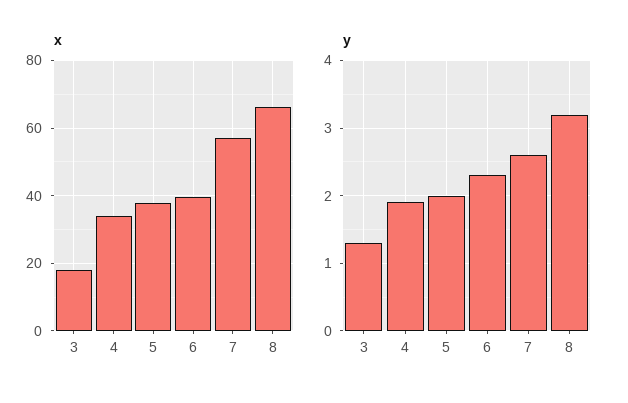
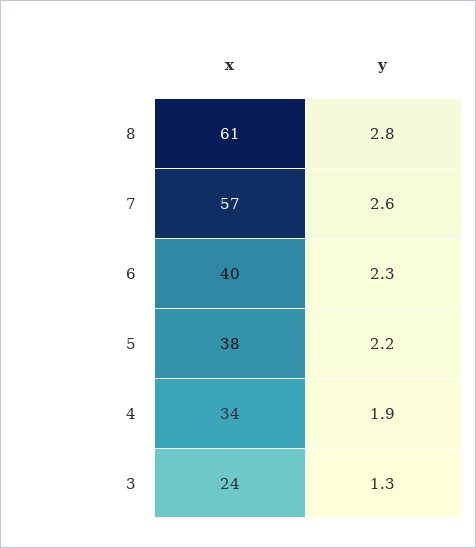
  {
    "x": {
-     "3": 18,
+     "3": 24,
      "4": 34,
      "5": 38,
      "6": 40,
      "7": 57,
-     "8": 66
+     "8": 61
    },
    "y": {
      "3": 1.3,
      "4": 1.9,
-     "5": 2,
+     "5": 2.2,
      "6": 2.3,
      "7": 2.6,
-     "8": 3.2
+     "8": 2.8
    }
  }

